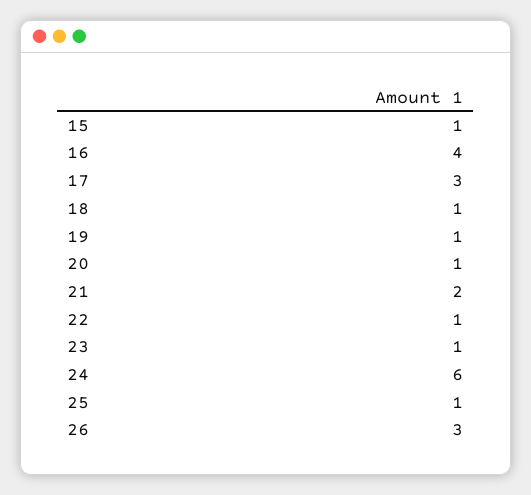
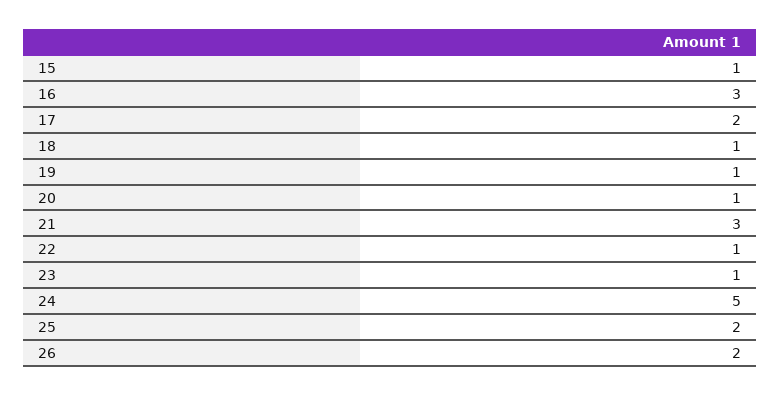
  {
    "15": 1,
-   "16": 4,
+   "16": 3,
-   "17": 3,
+   "17": 2,
    "18": 1,
    "19": 1,
    "20": 1,
-   "21": 2,
+   "21": 3,
    "22": 1,
    "23": 1,
-   "24": 6,
+   "24": 5,
-   "25": 1,
+   "25": 2,
-   "26": 3
+   "26": 2
  }

